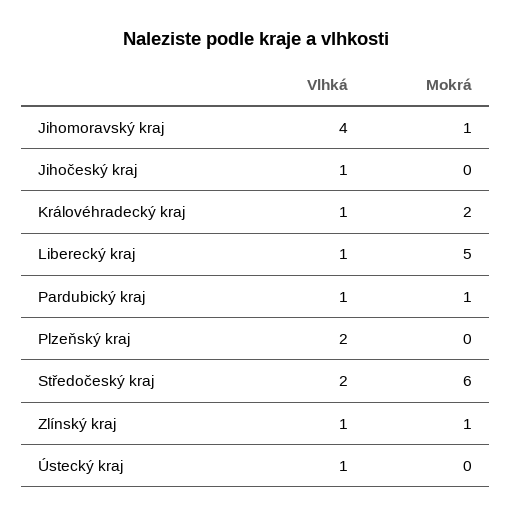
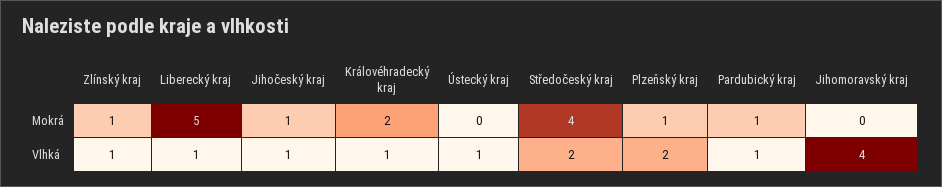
  {
    "Vlhká": {
      "Jihomoravský kraj": 4,
      "Jihočeský kraj": 1,
      "Královéhradecký kraj": 1,
      "Liberecký kraj": 1,
      "Pardubický kraj": 1,
      "Plzeňský kraj": 2,
      "Středočeský kraj": 2,
      "Zlínský kraj": 1,
      "Ústecký kraj": 1
    },
    "Mokrá": {
-     "Jihomoravský kraj": 1,
+     "Jihomoravský kraj": 0,
-     "Jihočeský kraj": 0,
+     "Jihočeský kraj": 1,
      "Královéhradecký kraj": 2,
      "Liberecký kraj": 5,
      "Pardubický kraj": 1,
-     "Plzeňský kraj": 0,
+     "Plzeňský kraj": 1,
-     "Středočeský kraj": 6,
+     "Středočeský kraj": 4,
      "Zlínský kraj": 1,
      "Ústecký kraj": 0
    }
  }

